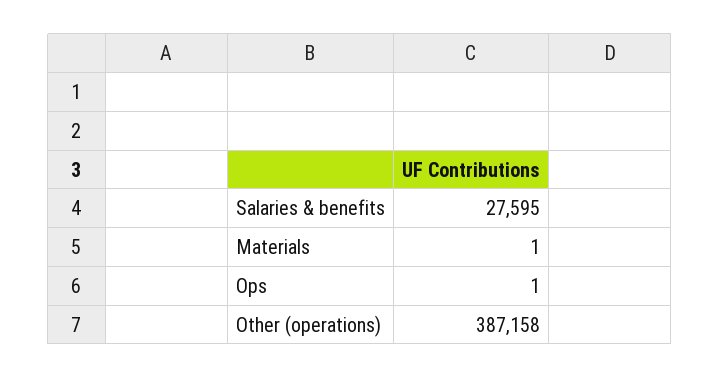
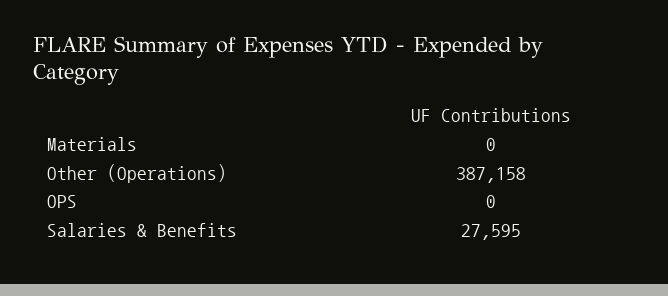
  {
    "Salaries & benefits": 27595,
-   "Materials": 1,
+   "Materials": 0,
-   "Ops": 1,
+   "Ops": 0,
    "Other (operations)": 387158
  }

